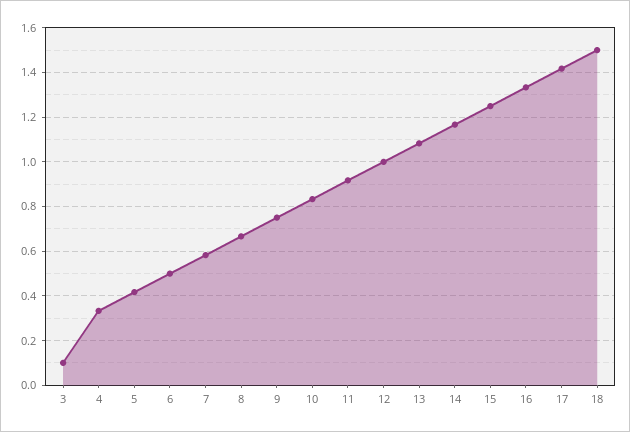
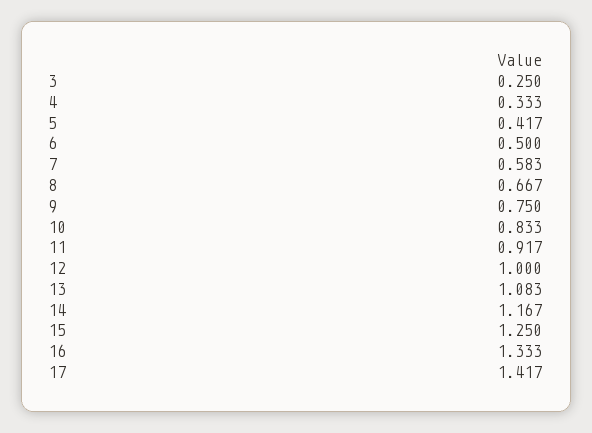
  {
-   "3": 0.1,
+   "3": 0.25,
    "4": 0.333,
    "5": 0.417,
    "6": 0.5,
    "7": 0.583,
    "8": 0.667,
    "9": 0.75,
    "10": 0.833,
    "11": 0.917,
    "12": 1,
    "13": 1.083,
    "14": 1.167,
    "15": 1.25,
    "16": 1.333,
-   "17": 1.417,
+   "17": 1.417
-   "18": 1.5
  }

